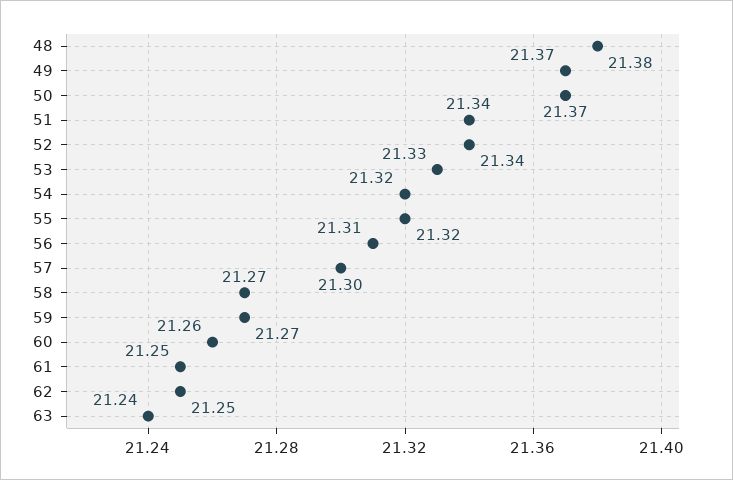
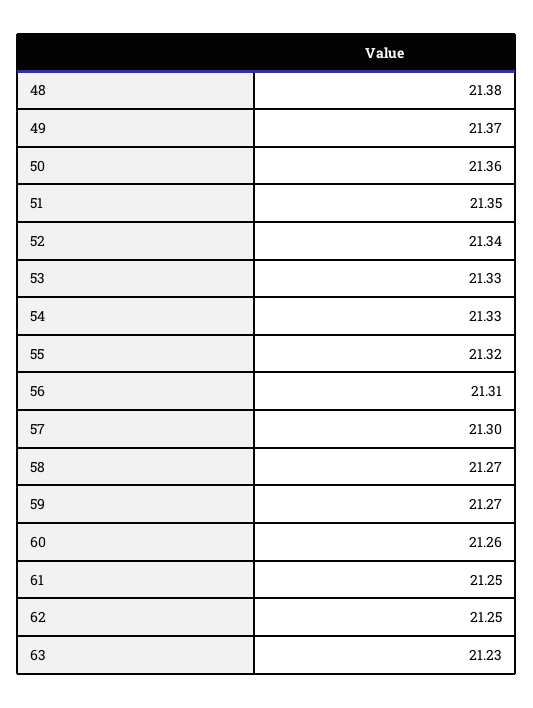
  {
    "48": 21.38,
    "49": 21.37,
-   "50": 21.37,
+   "50": 21.36,
-   "51": 21.34,
+   "51": 21.35,
    "52": 21.34,
    "53": 21.33,
-   "54": 21.32,
+   "54": 21.33,
    "55": 21.32,
    "56": 21.31,
    "57": 21.3,
    "58": 21.27,
    "59": 21.27,
    "60": 21.26,
    "61": 21.25,
    "62": 21.25,
-   "63": 21.24
+   "63": 21.23
  }

